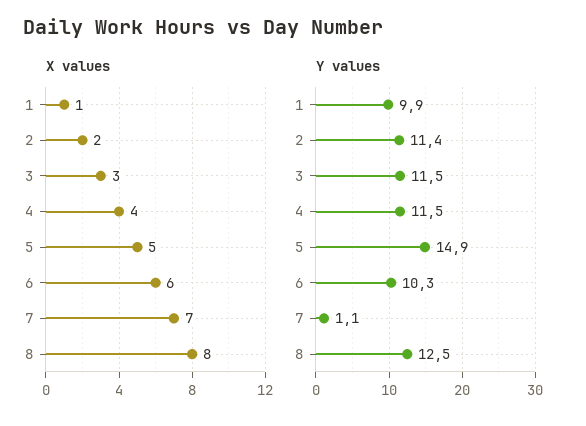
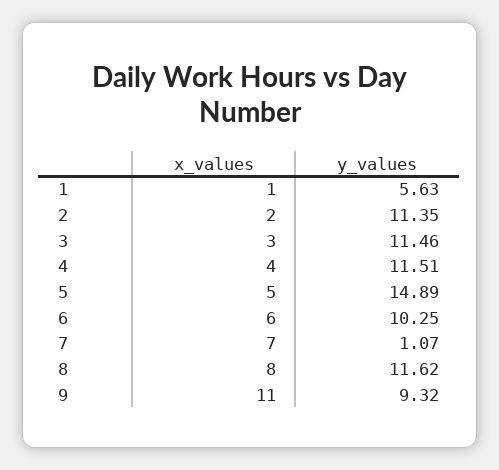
  {
    "X values": {
      "1": 1,
      "2": 2,
      "3": 3,
      "4": 4,
      "5": 5,
      "6": 6,
      "7": 7,
-     "8": 8
+     "8": 8,
+     "9": 11
    },
    "Y values": {
-     "1": 9.9,
+     "1": 5.63,
      "2": 11.35,
      "3": 11.46,
      "4": 11.51,
      "5": 14.89,
      "6": 10.25,
      "7": 1.07,
-     "8": 12.5
+     "8": 11.62,
+     "9": 9.32
    }
  }

